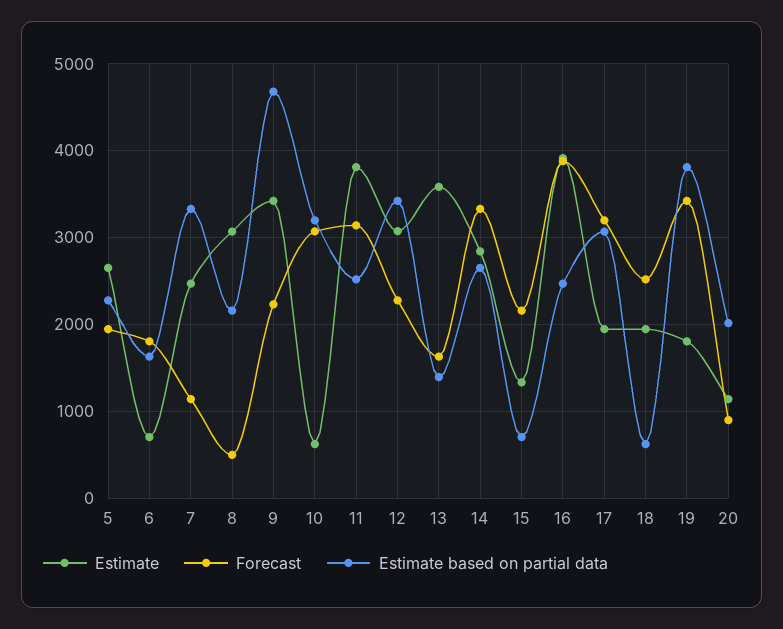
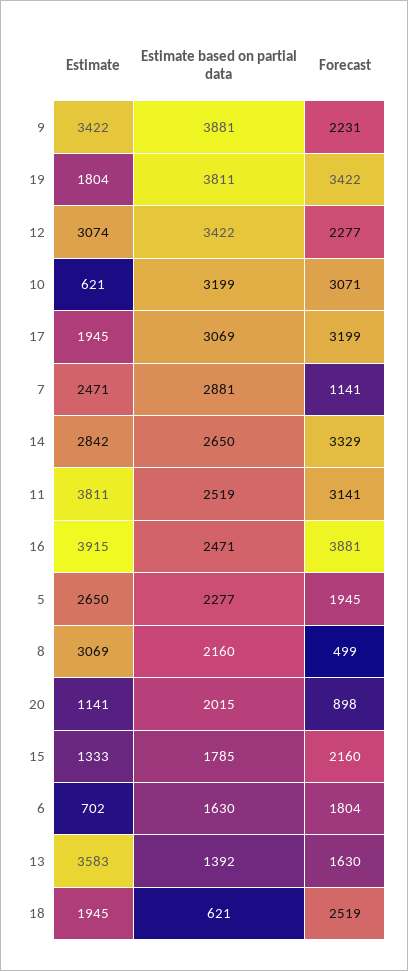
  {
    "Estimate": {
      "5": 2650,
      "6": 702,
      "7": 2471,
      "8": 3069,
      "9": 3422,
      "10": 621,
      "11": 3811,
      "12": 3074,
      "13": 3583,
      "14": 2842,
      "15": 1333,
      "16": 3915,
      "17": 1945,
      "18": 1945,
      "19": 1804,
      "20": 1141
    },
    "Forecast": {
      "5": 1945,
      "6": 1804,
      "7": 1141,
      "8": 499,
      "9": 2231,
      "10": 3071,
      "11": 3141,
      "12": 2277,
      "13": 1630,
      "14": 3329,
      "15": 2160,
      "16": 3881,
      "17": 3199,
      "18": 2519,
      "19": 3422,
      "20": 898
    },
    "Estimate based on partial data": {
      "5": 2277,
      "6": 1630,
-     "7": 3300,
+     "7": 2881,
      "8": 2160,
-     "9": 4700,
+     "9": 3881,
      "10": 3199,
      "11": 2519,
      "12": 3422,
      "13": 1392,
      "14": 2650,
-     "15": 700,
+     "15": 1785,
      "16": 2471,
      "17": 3069,
      "18": 621,
      "19": 3811,
      "20": 2015
    }
  }

